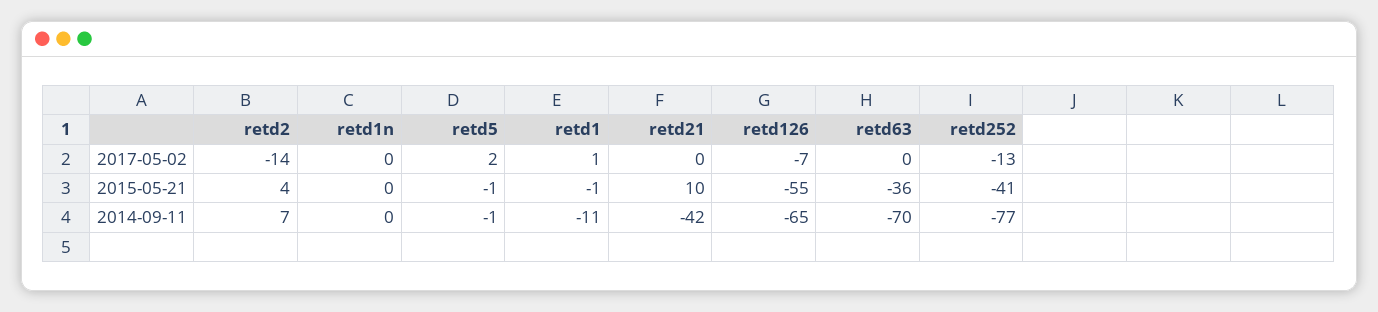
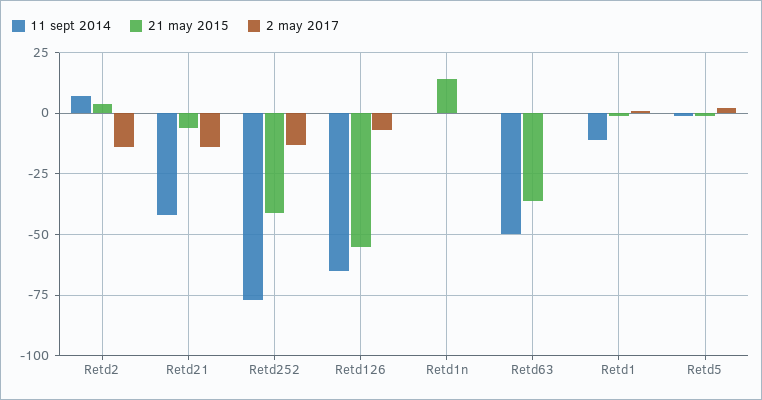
  {
    "2017-05-02": {
      "retd2": -14,
      "retd1n": 0,
      "retd5": 2,
      "retd1": 1,
-     "retd21": 0,
+     "retd21": -15,
      "retd126": -7,
      "retd63": 0,
      "retd252": -13
    },
    "2015-05-21": {
      "retd2": 4,
-     "retd1n": 0,
+     "retd1n": 15,
      "retd5": -1,
      "retd1": -1,
-     "retd21": 10,
+     "retd21": -5,
      "retd126": -55,
      "retd63": -36,
      "retd252": -41
    },
    "2014-09-11": {
      "retd2": 7,
      "retd1n": 0,
      "retd5": -1,
      "retd1": -11,
      "retd21": -42,
      "retd126": -65,
-     "retd63": -70,
+     "retd63": -50,
      "retd252": -77
    }
  }

